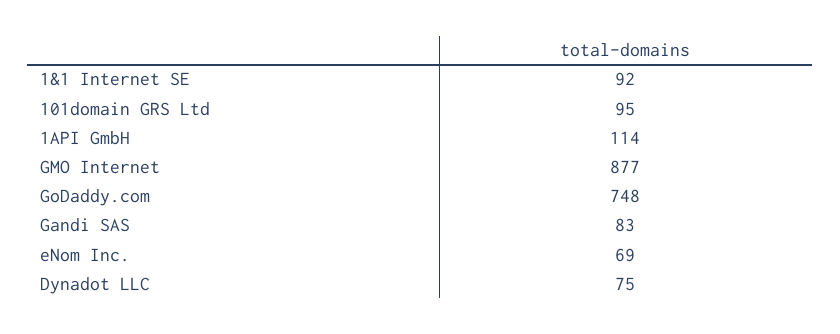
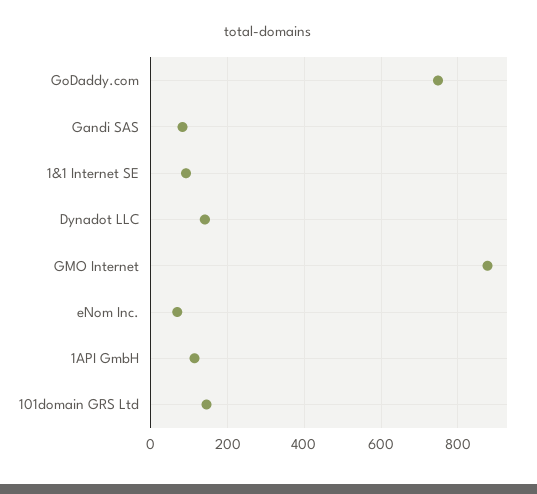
  {
    "1&1 Internet SE": 92,
-   "101domain GRS Ltd": 95,
+   "101domain GRS Ltd": 140,
    "1API GmbH": 114,
    "GMO Internet": 877,
    "GoDaddy.com": 748,
    "Gandi SAS": 83,
    "eNom Inc.": 69,
-   "Dynadot LLC": 75
+   "Dynadot LLC": 140
  }

